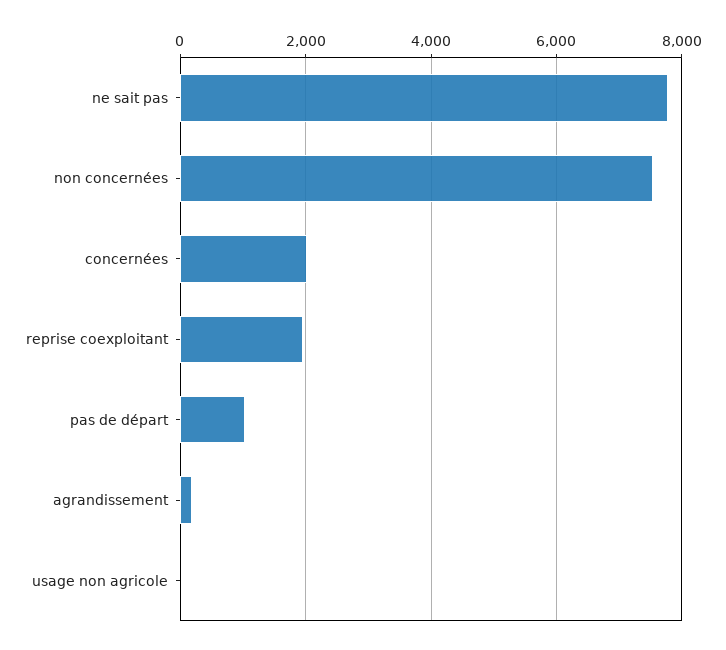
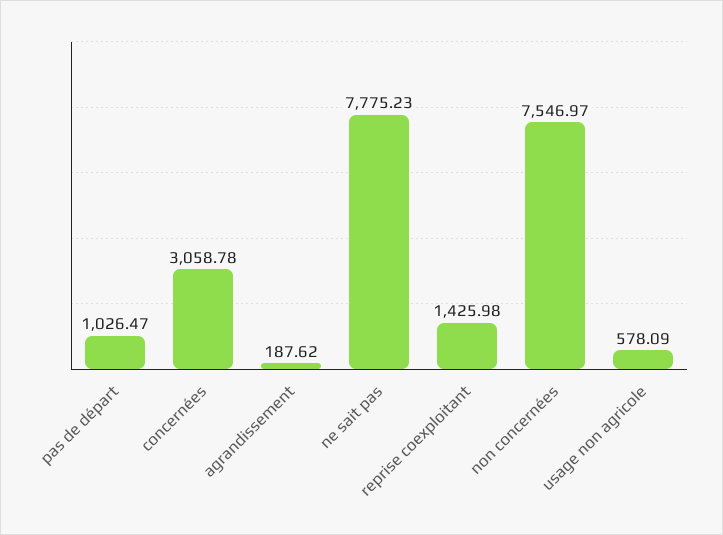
  {
    "ne sait pas": 7775.23,
    "non concernées": 7546.97,
-   "concernées": 2000,
+   "concernées": 3058.78,
-   "reprise coexploitant": 2000,
+   "reprise coexploitant": 1425.98,
    "pas de départ": 1026.47,
    "agrandissement": 187.62,
-   "usage non agricole": 0
+   "usage non agricole": 578.09
  }

